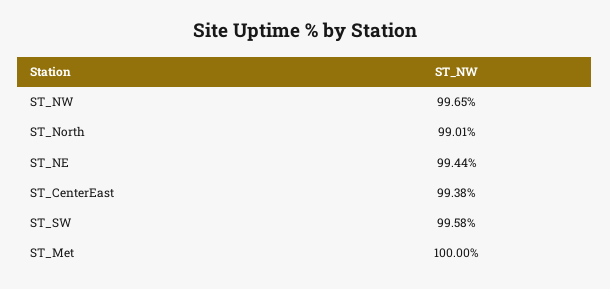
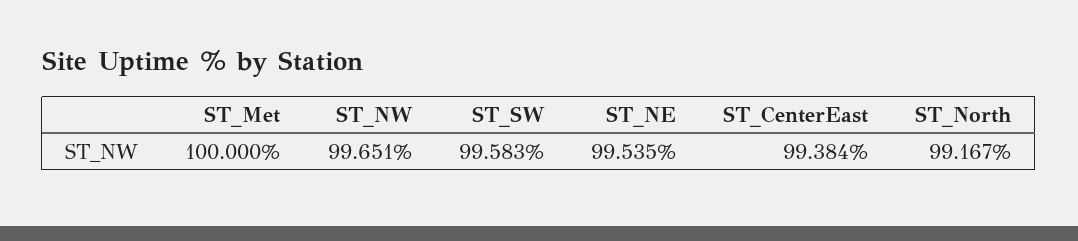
  {
    "ST_NW": 99.651,
-   "ST_North": 99.01,
+   "ST_North": 99.167,
-   "ST_NE": 99.44,
+   "ST_NE": 99.535,
    "ST_CenterEast": 99.384,
    "ST_SW": 99.583,
    "ST_Met": 100
  }

